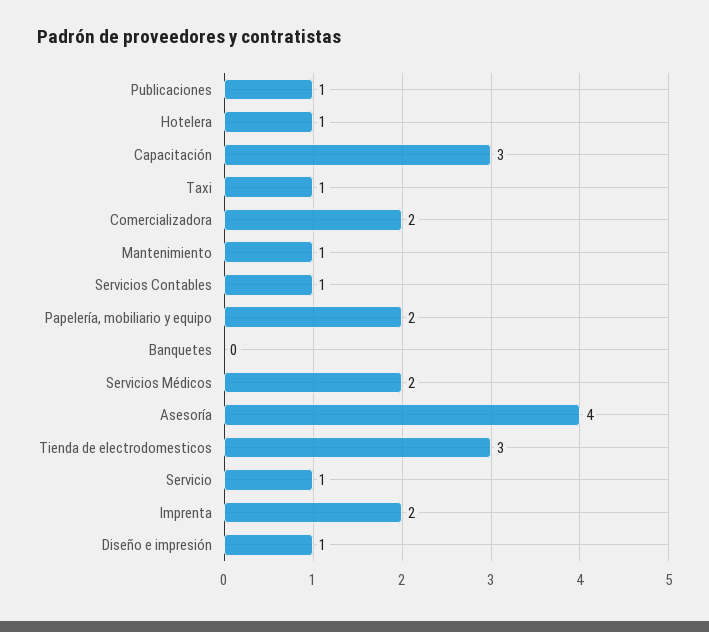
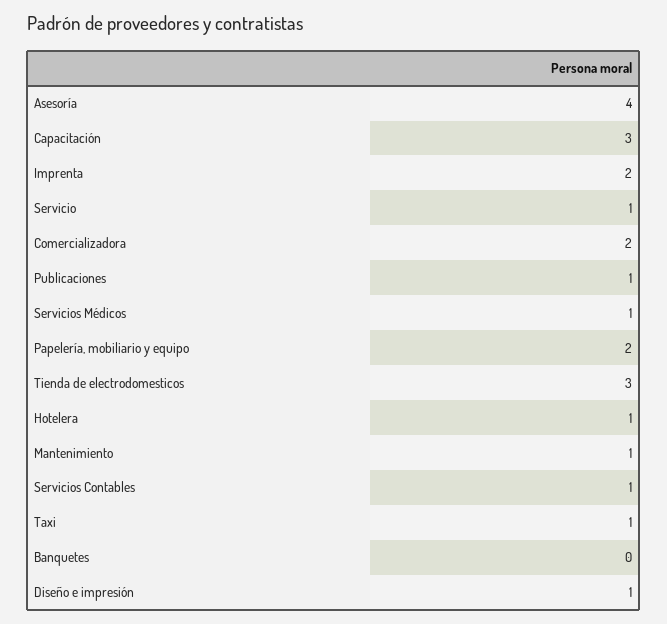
  {
    "Publicaciones": 1,
    "Hotelera": 1,
    "Capacitación": 3,
    "Taxi": 1,
    "Comercializadora": 2,
    "Mantenimiento": 1,
    "Servicios Contables": 1,
    "Papelería, mobiliario y equipo": 2,
    "Banquetes": 0,
-   "Servicios Médicos": 2,
+   "Servicios Médicos": 1,
    "Asesoría": 4,
    "Tienda de electrodomesticos": 3,
    "Servicio": 1,
    "Imprenta": 2,
    "Diseño e impresión": 1
  }

